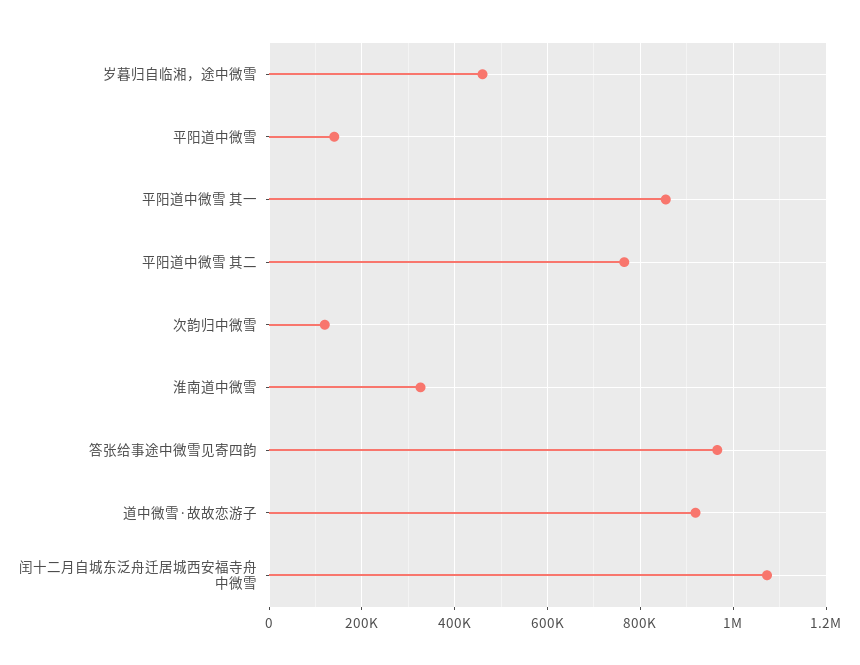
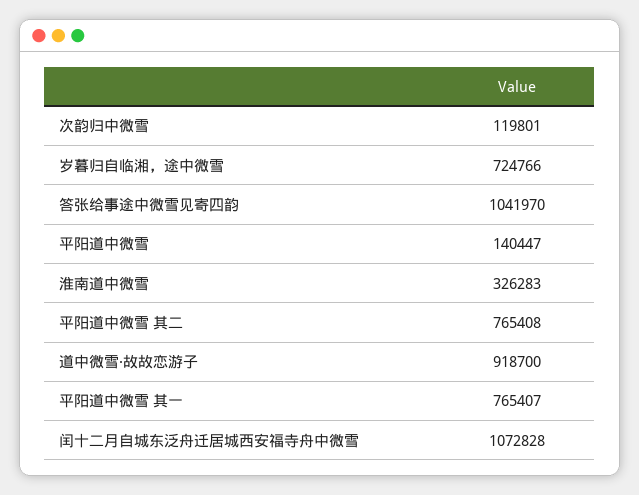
  {
-   "岁暮归自临湘，途中微雪": 460000,
+   "岁暮归自临湘，途中微雪": 724766,
    "平阳道中微雪": 140447,
-   "平阳道中微雪 其一": 860000,
+   "平阳道中微雪 其一": 765407,
    "平阳道中微雪 其二": 765408,
    "次韵归中微雪": 119801,
    "淮南道中微雪": 326283,
-   "答张给事途中微雪见寄四韵": 960000,
+   "答张给事途中微雪见寄四韵": 1041970,
    "道中微雪·故故恋游子": 918700,
    "闰十二月自城东泛舟迁居城西安福寺舟中微雪": 1072828
  }

